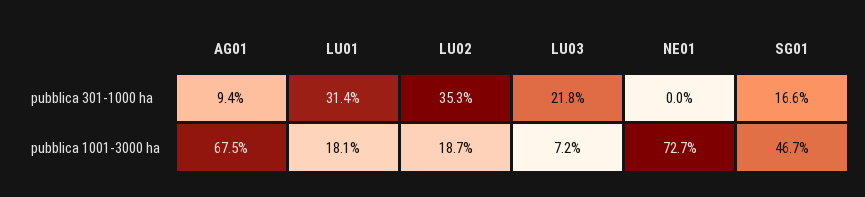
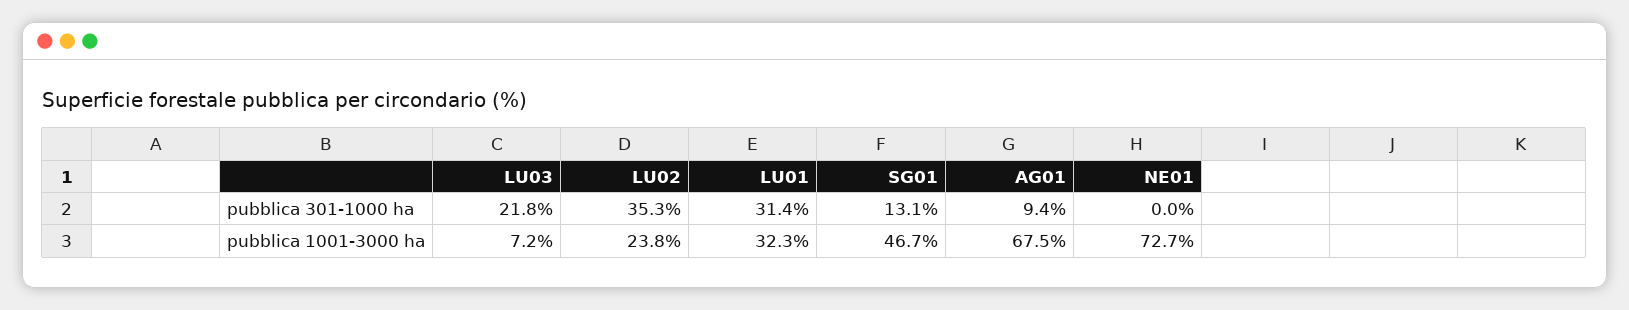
  {
    "AG01": {
      "pubblica 301-1000 ha": 9.4,
      "pubblica 1001-3000 ha": 67.5
    },
    "LU01": {
      "pubblica 301-1000 ha": 31.4,
-     "pubblica 1001-3000 ha": 18.1
+     "pubblica 1001-3000 ha": 32.3
    },
    "LU02": {
      "pubblica 301-1000 ha": 35.3,
-     "pubblica 1001-3000 ha": 18.7
+     "pubblica 1001-3000 ha": 23.8
    },
    "LU03": {
      "pubblica 301-1000 ha": 21.8,
      "pubblica 1001-3000 ha": 7.2
    },
    "NE01": {
      "pubblica 301-1000 ha": 0,
      "pubblica 1001-3000 ha": 72.7
    },
    "SG01": {
-     "pubblica 301-1000 ha": 16.6,
+     "pubblica 301-1000 ha": 13.1,
      "pubblica 1001-3000 ha": 46.7
    }
  }

